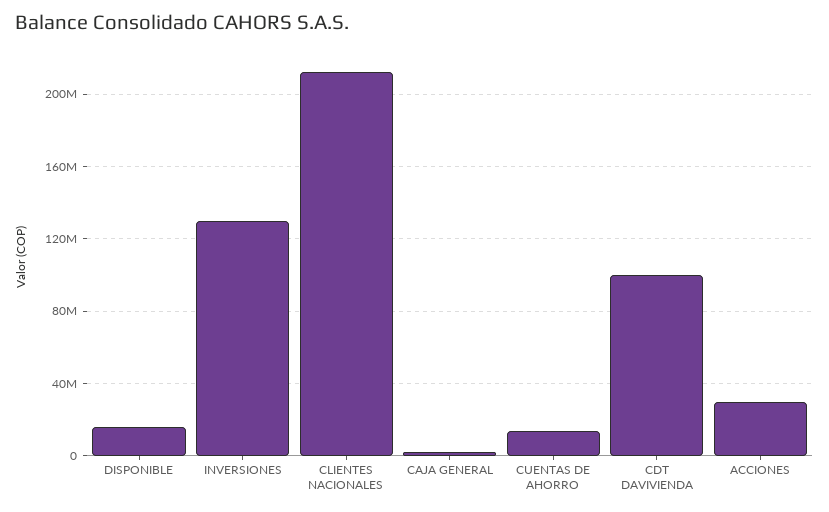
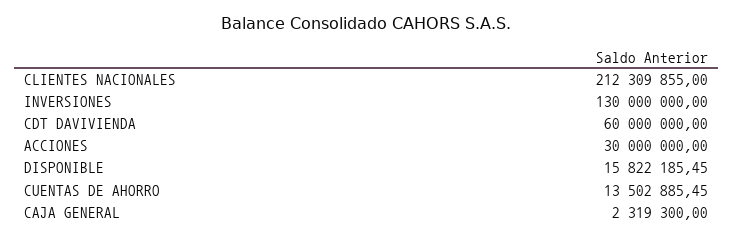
  {
    "DISPONIBLE": 15822185.45,
    "INVERSIONES": 130000000,
    "CLIENTES NACIONALES": 212309855,
    "CAJA GENERAL": 2319300,
    "CUENTAS DE AHORRO": 13502885.45,
-   "CDT DAVIVIENDA": 100000000,
+   "CDT DAVIVIENDA": 60000000,
    "ACCIONES": 30000000
  }

